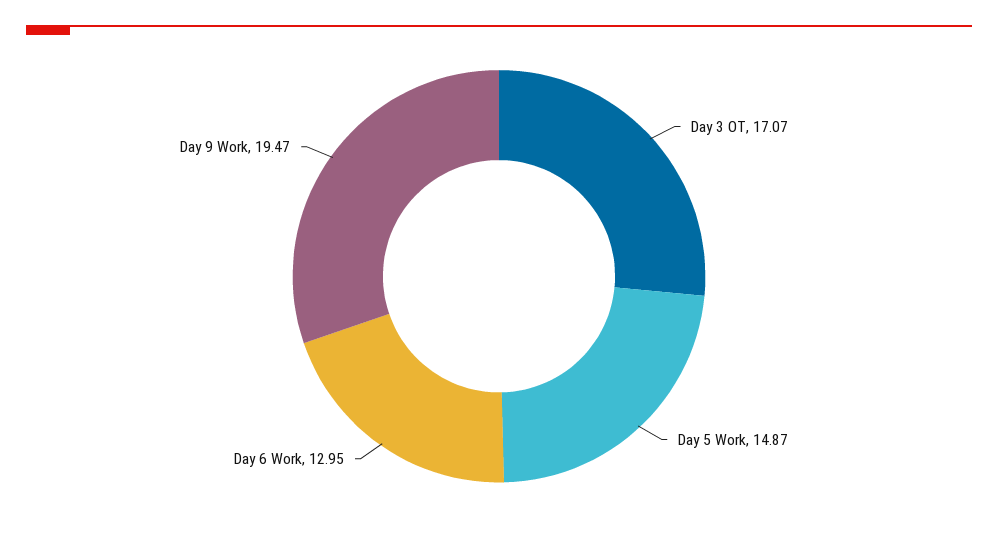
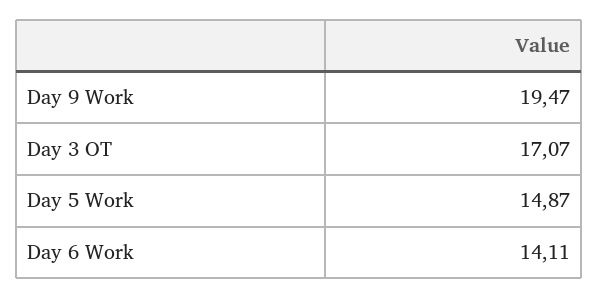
  {
    "Day 3 OT": 17.07,
    "Day 5 Work": 14.87,
-   "Day 6 Work": 12.95,
+   "Day 6 Work": 14.11,
    "Day 9 Work": 19.47
  }

